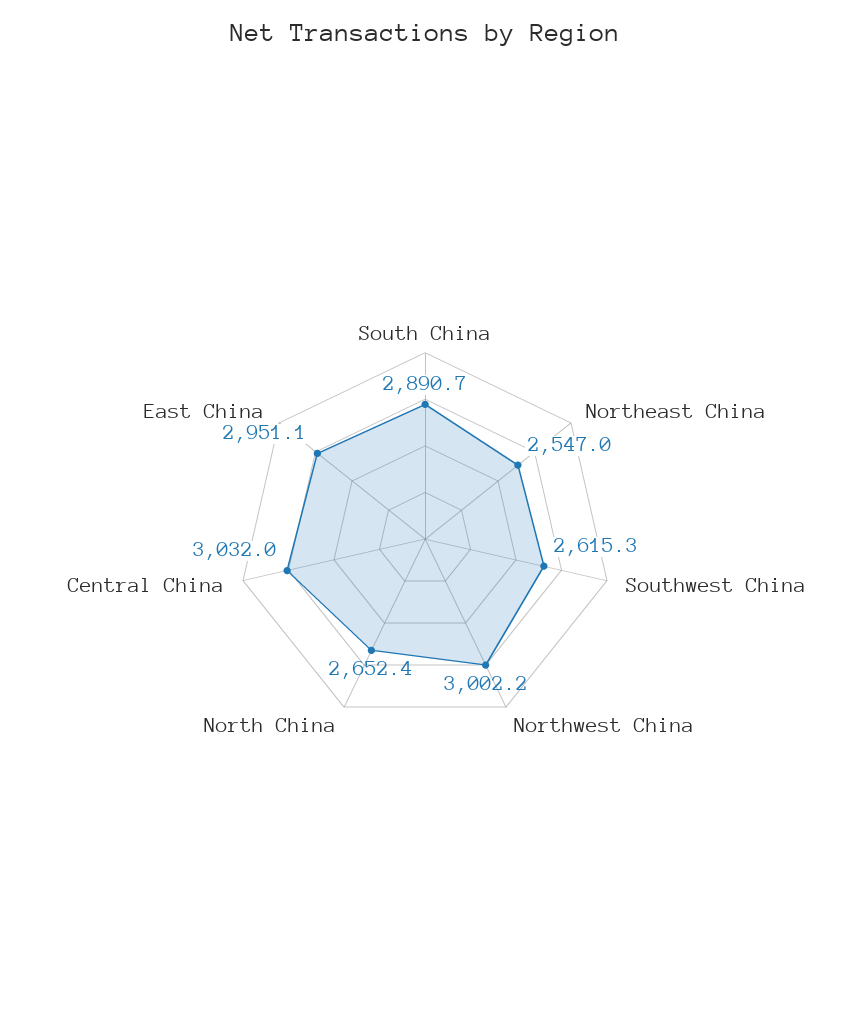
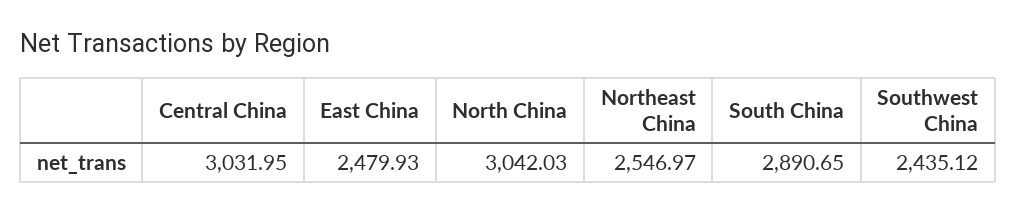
  {
    "South China": 2890.65,
    "Northeast China": 2546.97,
-   "Southwest China": 2615.3,
+   "Southwest China": 2435.12,
-   "Northwest China": 3002.2,
-   "North China": 2652.4,
+   "North China": 3042.03,
    "Central China": 3031.95,
-   "East China": 2951.1
+   "East China": 2479.93
  }

